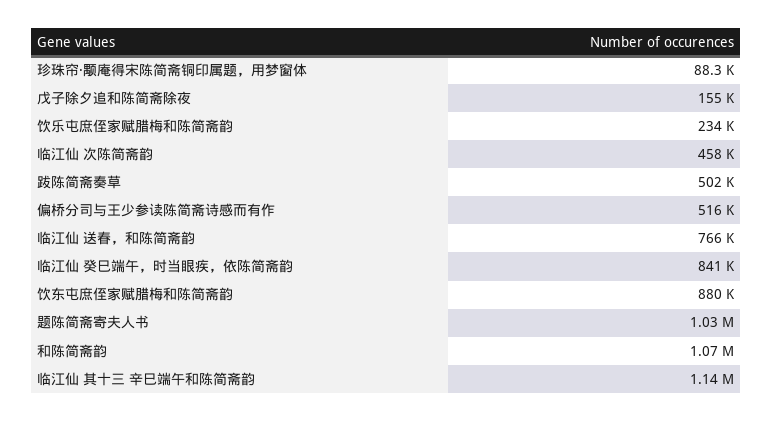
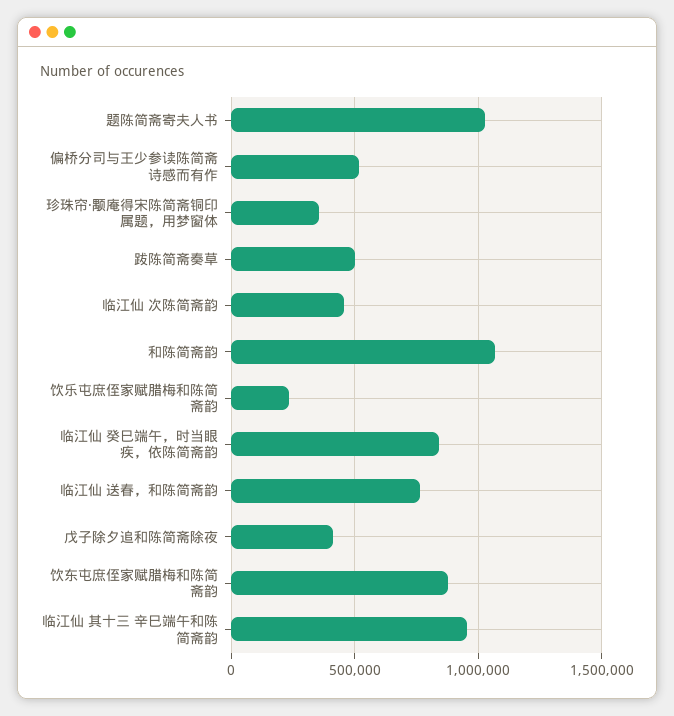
  {
-   "珍珠帘·颙庵得宋陈简斋铜印属题，用梦窗体": 88300,
+   "珍珠帘·颙庵得宋陈简斋铜印属题，用梦窗体": 350000,
-   "戊子除夕追和陈简斋除夜": 155000,
+   "戊子除夕追和陈简斋除夜": 400000,
    "饮乐屯庶侄家赋腊梅和陈简斋韵": 234000,
    "临江仙 次陈简斋韵": 458000,
    "跋陈简斋奏草": 502000,
    "偏桥分司与王少参读陈简斋诗感而有作": 516000,
    "临江仙 送春，和陈简斋韵": 766000,
    "临江仙 癸巳端午，时当眼疾，依陈简斋韵": 841000,
    "饮东屯庶侄家赋腊梅和陈简斋韵": 880000,
    "题陈简斋寄夫人书": 1030000,
    "和陈简斋韵": 1070000,
-   "临江仙 其十三 辛巳端午和陈简斋韵": 1140000
+   "临江仙 其十三 辛巳端午和陈简斋韵": 950000
  }

